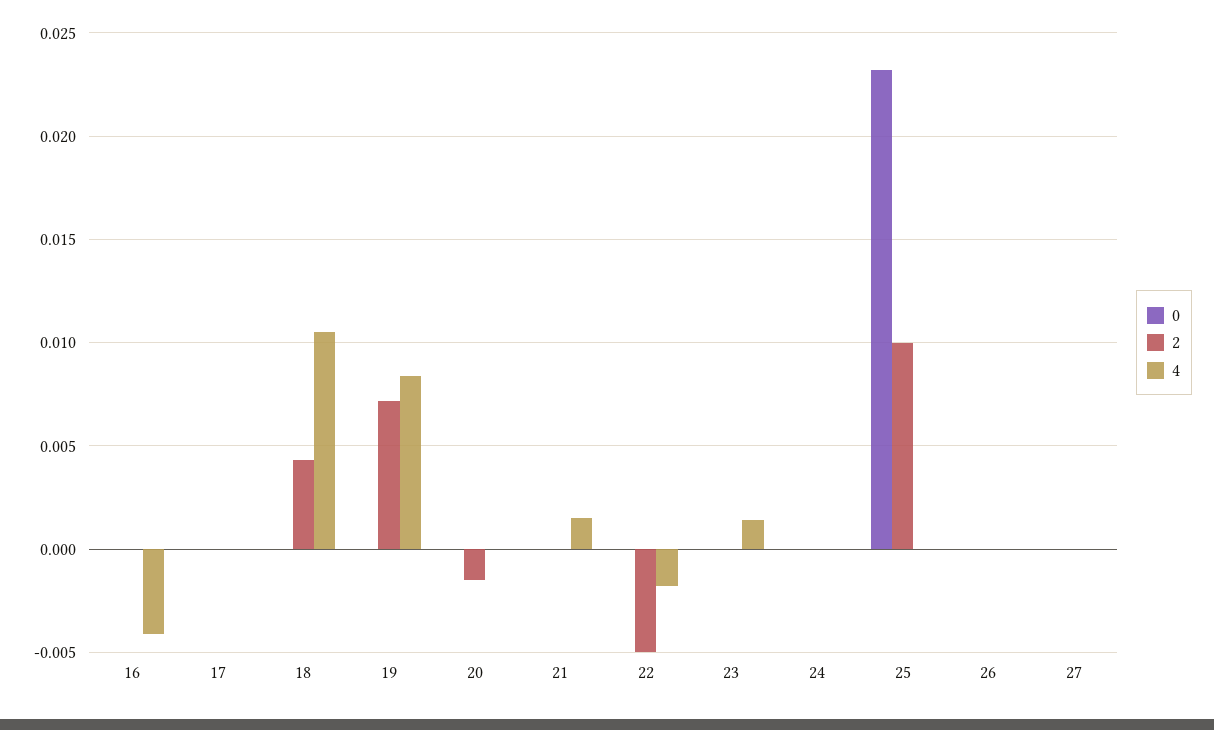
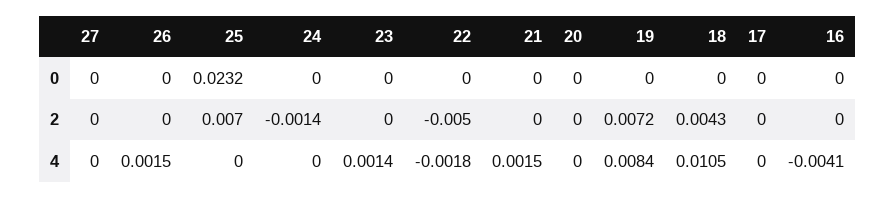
  {
    "0": {
      "16": 0,
      "17": 0,
      "18": 0,
      "19": 0,
      "20": 0,
      "21": 0,
      "22": 0,
      "23": 0,
      "24": 0,
      "25": 0.0232,
      "26": 0,
      "27": 0
    },
    "2": {
      "16": 0,
      "17": 0,
      "18": 0.0043,
      "19": 0.0072,
-     "20": -0.0015,
+     "20": 0,
      "21": 0,
      "22": -0.005,
      "23": 0,
-     "24": 0,
+     "24": -0.0014,
-     "25": 0.01,
+     "25": 0.007,
      "26": 0,
      "27": 0
    },
    "4": {
      "16": -0.0041,
      "17": 0,
      "18": 0.0105,
      "19": 0.0084,
      "20": 0,
      "21": 0.0015,
      "22": -0.0018,
      "23": 0.0014,
      "24": 0,
      "25": 0,
-     "26": 0,
+     "26": 0.0015,
      "27": 0
    }
  }

